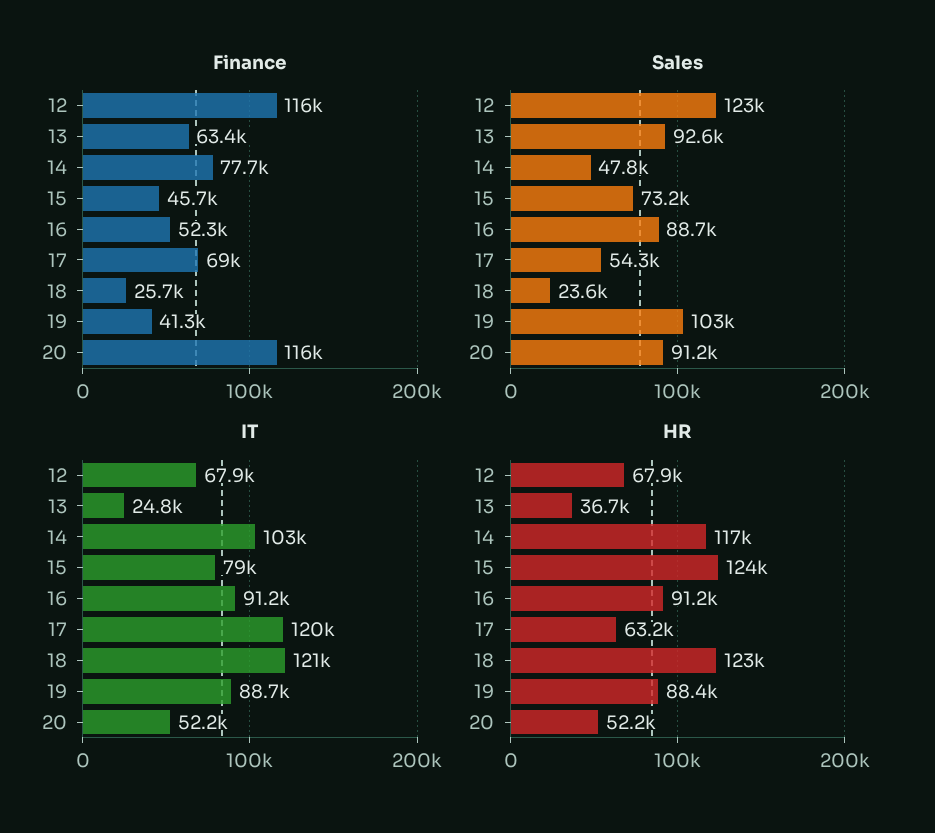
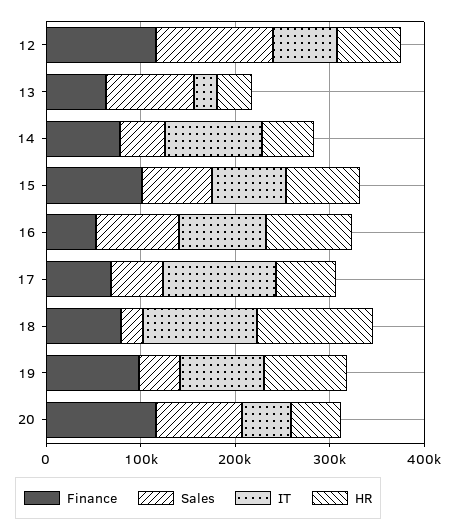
  {
    "Finance": {
      "12": 116000,
      "13": 63400,
      "14": 77700,
-     "15": 45700,
+     "15": 100000,
      "16": 52300,
      "17": 69000,
-     "18": 25700,
+     "18": 80000,
-     "19": 41300,
+     "19": 100000,
      "20": 116000
    },
    "Sales": {
      "12": 123000,
      "13": 92600,
      "14": 47800,
      "15": 73200,
      "16": 88700,
      "17": 54300,
      "18": 23600,
-     "19": 103000,
+     "19": 40000,
      "20": 91200
    },
    "IT": {
      "12": 67900,
      "13": 24800,
      "14": 103000,
      "15": 79000,
      "16": 91200,
      "17": 120000,
      "18": 121000,
      "19": 88700,
      "20": 52200
    },
    "HR": {
      "12": 67900,
      "13": 36700,
-     "14": 117000,
+     "14": 60000,
-     "15": 124000,
+     "15": 80000,
      "16": 91200,
      "17": 63200,
      "18": 123000,
      "19": 88400,
      "20": 52200
    }
  }

